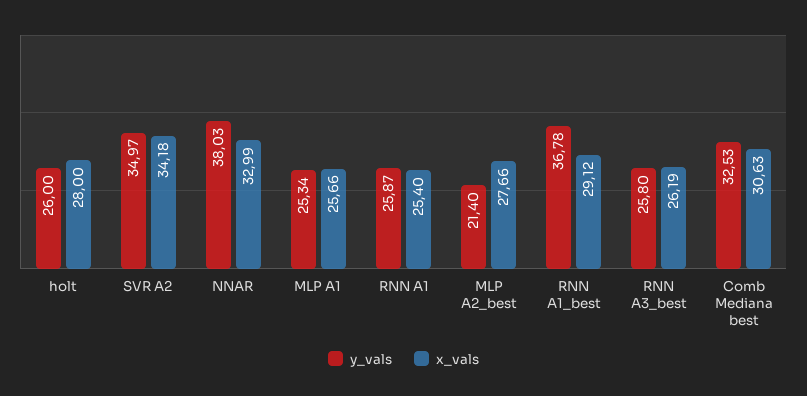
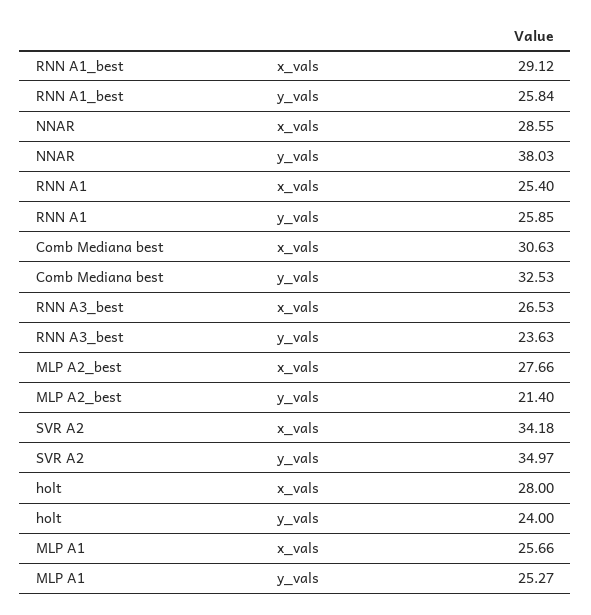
  {
    "y_vals": {
-     "holt": 26,
+     "holt": 24,
      "SVR A2": 34.97,
      "NNAR": 38.03,
-     "MLP A1": 25.34,
+     "MLP A1": 25.27,
-     "RNN A1": 25.87,
+     "RNN A1": 25.85,
      "MLP A2_best": 21.4,
-     "RNN A1_best": 36.78,
+     "RNN A1_best": 25.84,
-     "RNN A3_best": 25.8,
+     "RNN A3_best": 23.63,
      "Comb Mediana best": 32.53
    },
    "x_vals": {
      "holt": 28,
      "SVR A2": 34.18,
-     "NNAR": 32.99,
+     "NNAR": 28.55,
      "MLP A1": 25.66,
      "RNN A1": 25.4,
      "MLP A2_best": 27.66,
      "RNN A1_best": 29.12,
-     "RNN A3_best": 26.19,
+     "RNN A3_best": 26.53,
      "Comb Mediana best": 30.63
    }
  }

